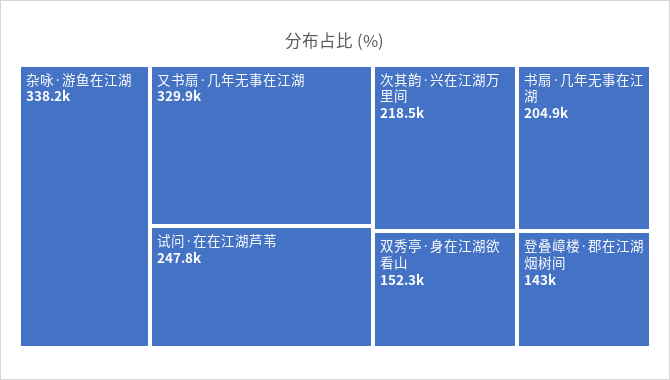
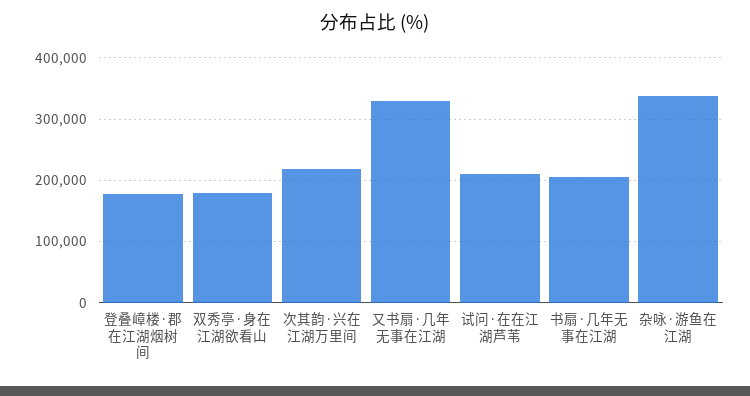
  {
    "杂咏·游鱼在江湖": 338200,
    "又书扇·几年无事在江湖": 329900,
-   "试问·在在江湖芦苇": 247800,
+   "试问·在在江湖芦苇": 210000,
    "次其韵·兴在江湖万里间": 218500,
    "书扇·几年无事在江湖": 204900,
-   "双秀亭·身在江湖欲看山": 152300,
+   "双秀亭·身在江湖欲看山": 180000,
-   "登叠嶂楼·郡在江湖烟树间": 143000
+   "登叠嶂楼·郡在江湖烟树间": 180000
  }

